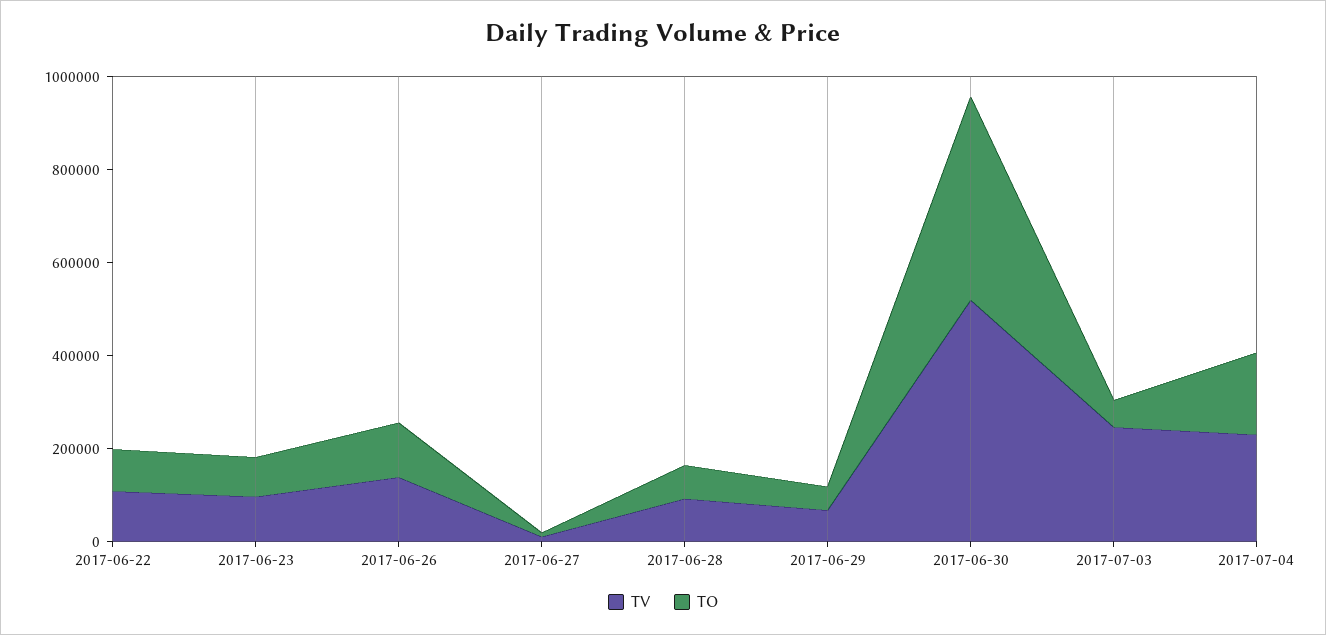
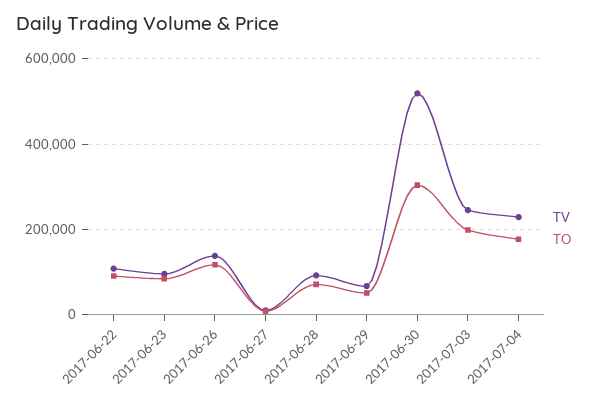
  {
    "TV": {
      "2017-06-22": 100000,
      "2017-06-23": 100000,
      "2017-06-26": 140000,
      "2017-06-27": 20000,
      "2017-06-28": 100000,
      "2017-06-29": 60000,
      "2017-06-30": 520000,
      "2017-07-03": 240000,
      "2017-07-04": 220000
    },
    "TO": {
      "2017-06-22": 100000,
      "2017-06-23": 80000,
      "2017-06-26": 120000,
      "2017-06-27": 0,
      "2017-06-28": 80000,
      "2017-06-29": 60000,
-     "2017-06-30": 450000,
+     "2017-06-30": 300000,
-     "2017-07-03": 50000,
+     "2017-07-03": 200000,
      "2017-07-04": 180000
    }
  }

